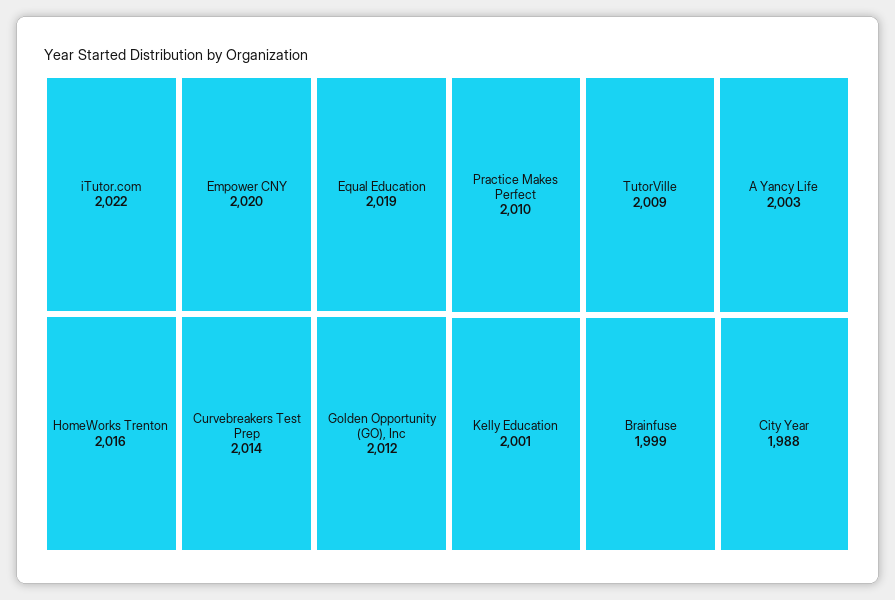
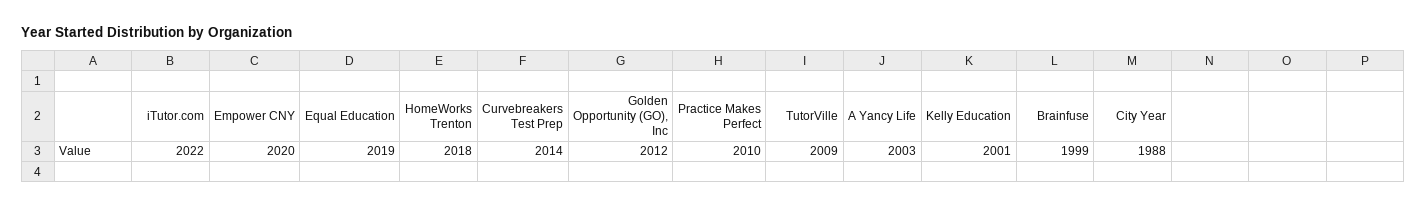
  {
    "iTutor.com": 2022,
    "Empower CNY": 2020,
    "Equal Education": 2019,
-   "HomeWorks Trenton": 2016,
+   "HomeWorks Trenton": 2018,
    "Curvebreakers Test Prep": 2014,
    "Golden Opportunity (GO), Inc": 2012,
    "Practice Makes Perfect": 2010,
    "TutorVille": 2009,
    "A Yancy Life": 2003,
    "Kelly Education": 2001,
    "Brainfuse": 1999,
    "City Year": 1988
  }

